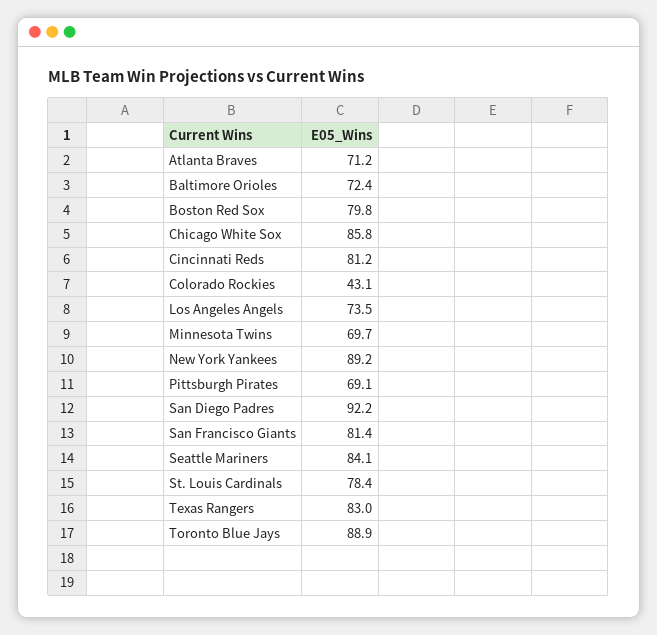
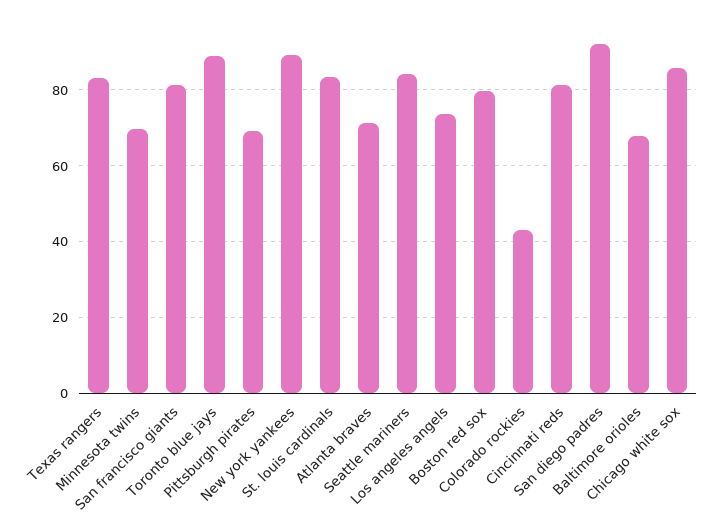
  {
    "Atlanta Braves": 71.2,
-   "Baltimore Orioles": 72.4,
+   "Baltimore Orioles": 68,
    "Boston Red Sox": 79.8,
    "Chicago White Sox": 85.8,
    "Cincinnati Reds": 81.2,
    "Colorado Rockies": 43.1,
    "Los Angeles Angels": 73.5,
    "Minnesota Twins": 69.7,
    "New York Yankees": 89.2,
    "Pittsburgh Pirates": 69.1,
    "San Diego Padres": 92.2,
    "San Francisco Giants": 81.4,
    "Seattle Mariners": 84.1,
-   "St. Louis Cardinals": 78.4,
+   "St. Louis Cardinals": 84,
    "Texas Rangers": 83,
    "Toronto Blue Jays": 88.9
  }

